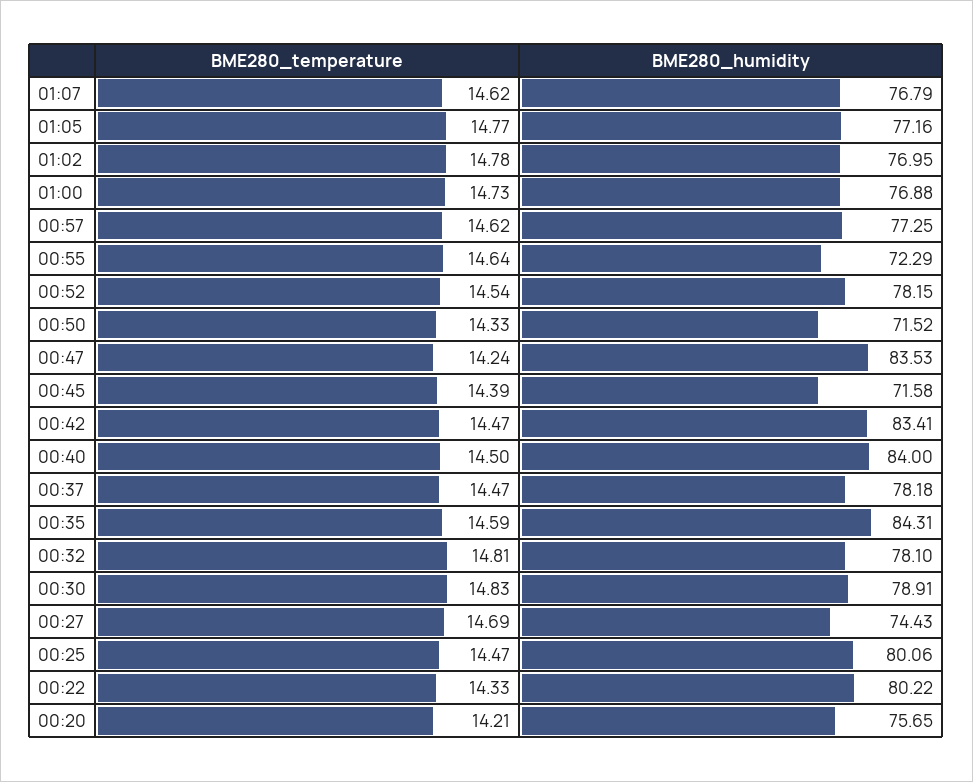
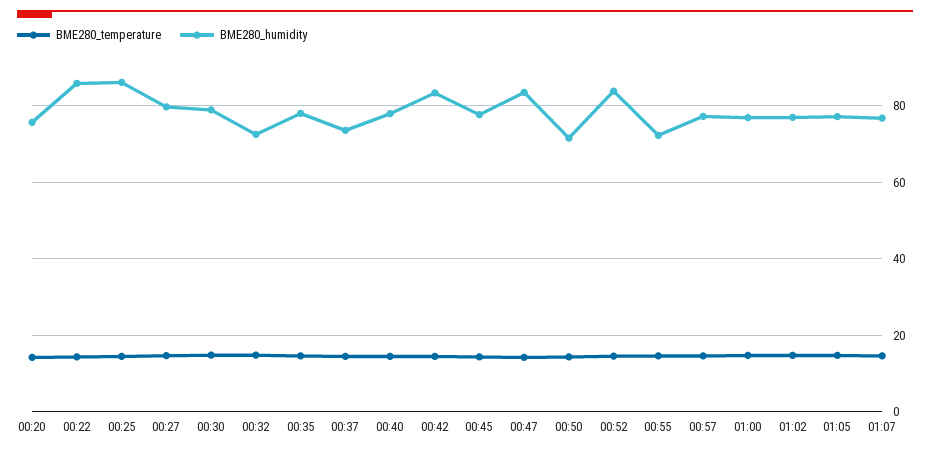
  {
    "BME280_temperature": {
      "01:07": 14.62,
      "01:05": 14.77,
      "01:02": 14.78,
      "01:00": 14.73,
      "00:57": 14.62,
      "00:55": 14.64,
      "00:52": 14.54,
      "00:50": 14.33,
      "00:47": 14.24,
      "00:45": 14.39,
      "00:42": 14.47,
      "00:40": 14.5,
      "00:37": 14.47,
      "00:35": 14.59,
      "00:32": 14.81,
      "00:30": 14.83,
      "00:27": 14.69,
      "00:25": 14.47,
      "00:22": 14.33,
      "00:20": 14.21
    },
    "BME280_humidity": {
      "01:07": 76.79,
      "01:05": 77.16,
      "01:02": 76.95,
      "01:00": 76.88,
      "00:57": 77.25,
      "00:55": 72.29,
-     "00:52": 78.15,
+     "00:52": 84,
      "00:50": 71.52,
      "00:47": 83.53,
-     "00:45": 71.58,
+     "00:45": 78,
      "00:42": 83.41,
-     "00:40": 84,
+     "00:40": 78,
-     "00:37": 78.18,
+     "00:37": 74,
-     "00:35": 84.31,
+     "00:35": 78,
-     "00:32": 78.1,
+     "00:32": 72,
      "00:30": 78.91,
-     "00:27": 74.43,
+     "00:27": 80,
-     "00:25": 80.06,
+     "00:25": 86,
-     "00:22": 80.22,
+     "00:22": 86,
      "00:20": 75.65
    }
  }

